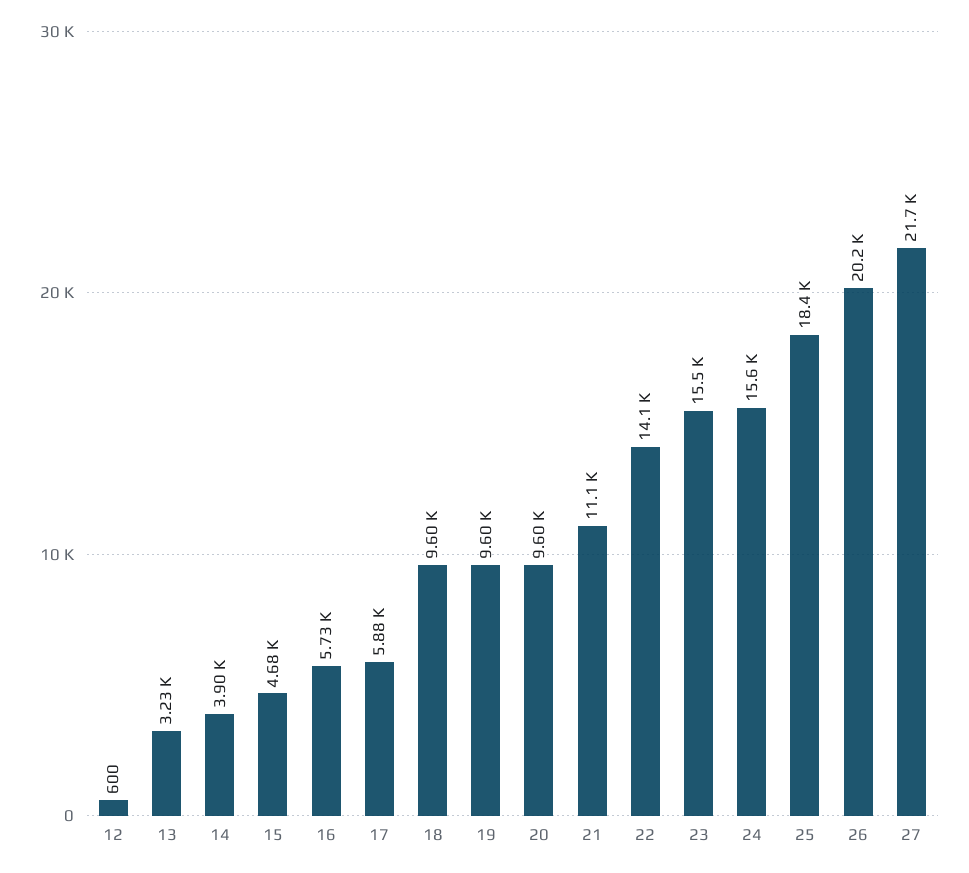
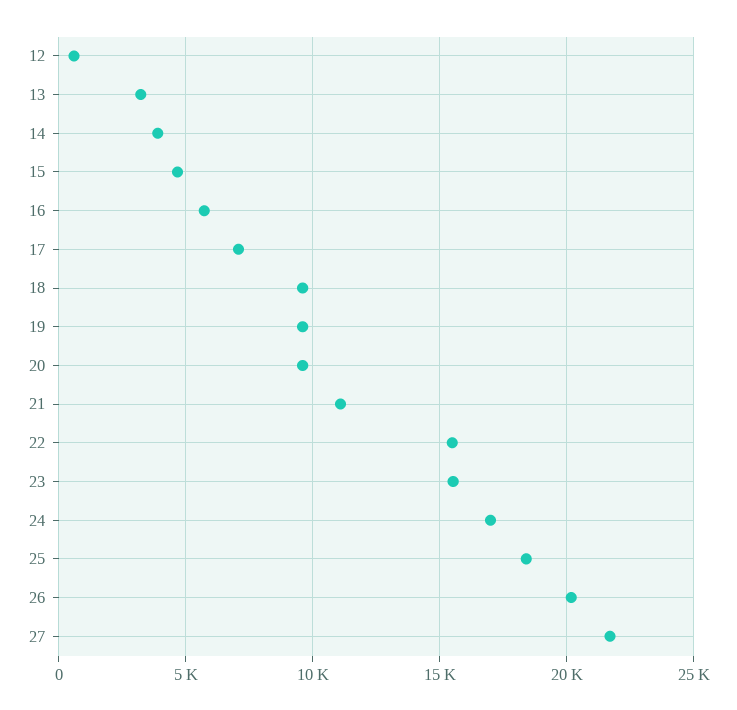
  {
    "12": 600,
    "13": 3230,
    "14": 3900,
    "15": 4680,
    "16": 5730,
-   "17": 5880,
+   "17": 7000,
    "18": 9600,
    "19": 9600,
    "20": 9600,
    "21": 11100,
-   "22": 14100,
+   "22": 15500,
    "23": 15500,
-   "24": 15600,
+   "24": 17000,
    "25": 18400,
    "26": 20200,
    "27": 21700
  }

